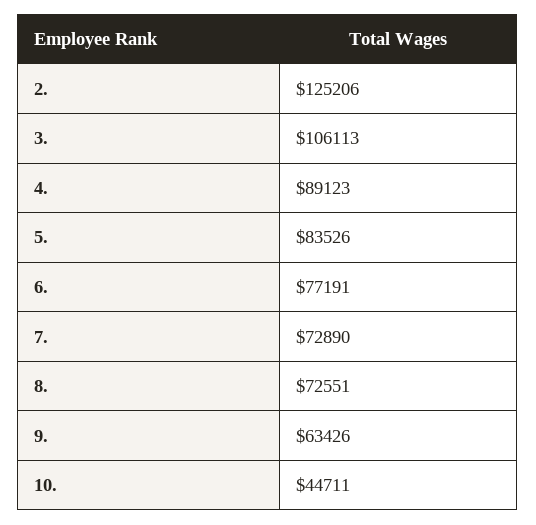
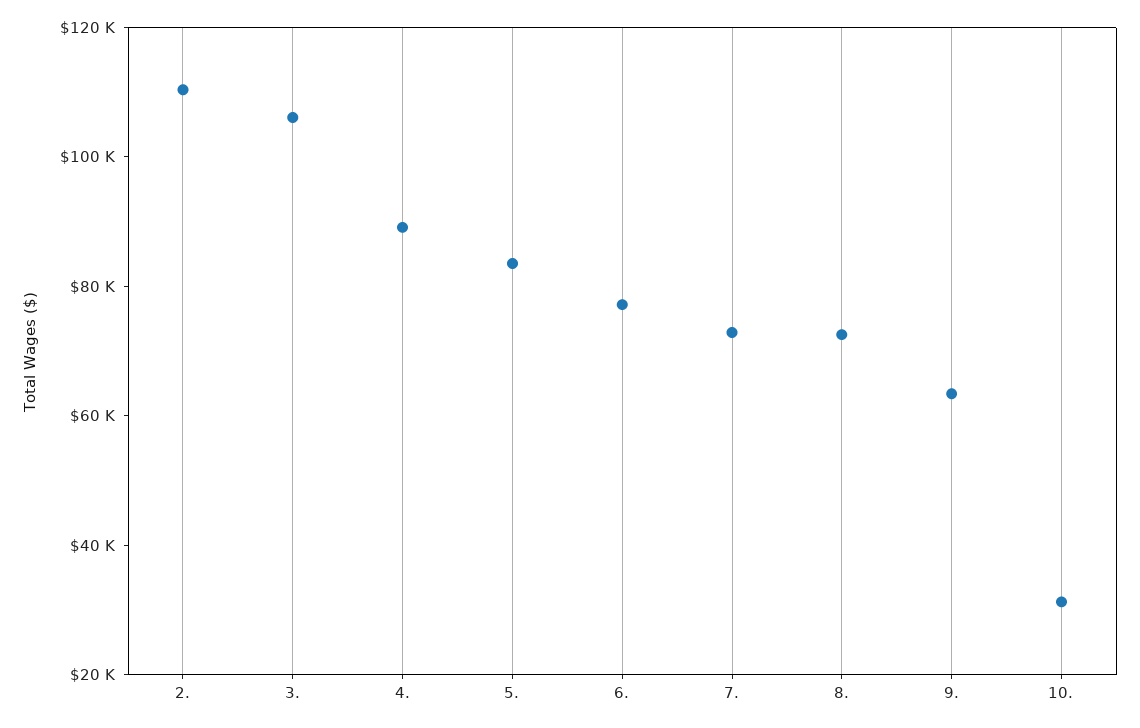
  {
-   "2.": 125206,
+   "2.": 110000,
    "3.": 106113,
    "4.": 89123,
    "5.": 83526,
    "6.": 77191,
    "7.": 72890,
    "8.": 72551,
    "9.": 63426,
-   "10.": 44711
+   "10.": 30000
  }

